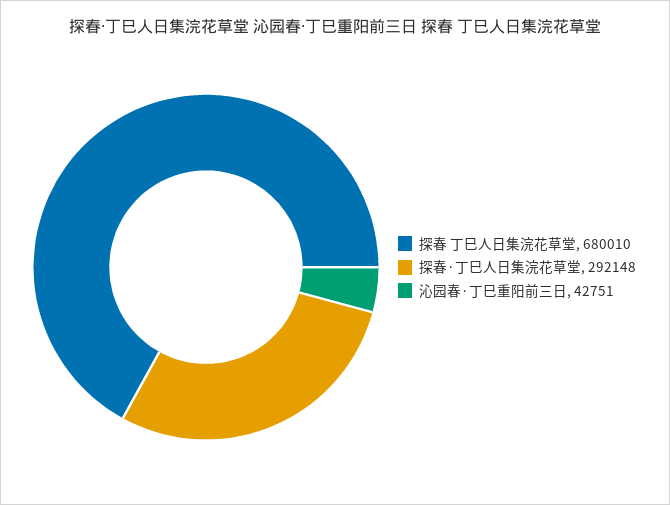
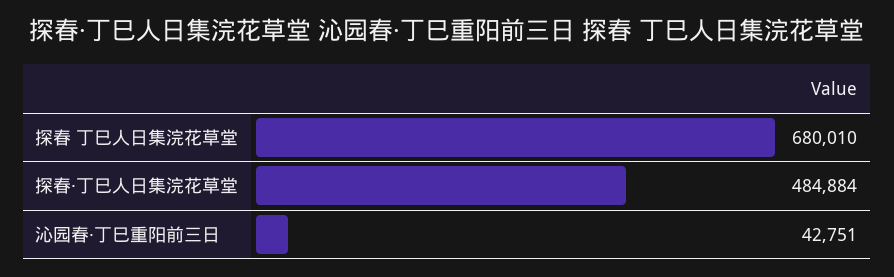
  {
    "探春 丁巳人日集浣花草堂": 680010,
-   "探春·丁巳人日集浣花草堂": 292148,
+   "探春·丁巳人日集浣花草堂": 484884,
    "沁园春·丁巳重阳前三日": 42751
  }

